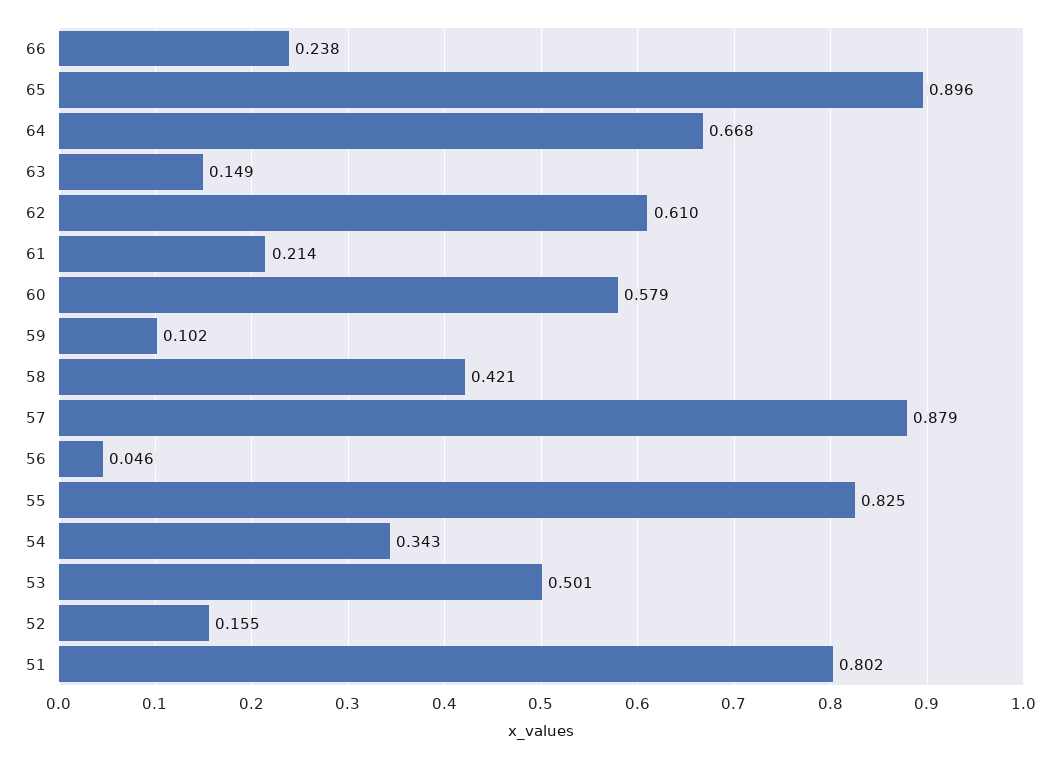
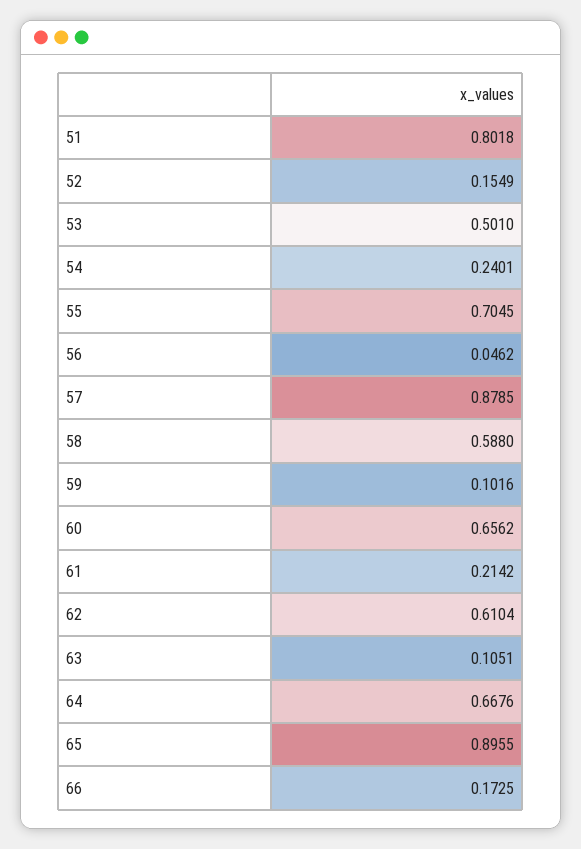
  {
-   "66": 0.238,
+   "66": 0.1725,
    "65": 0.8955,
    "64": 0.6676,
-   "63": 0.149,
+   "63": 0.1051,
    "62": 0.6104,
    "61": 0.2142,
-   "60": 0.579,
+   "60": 0.6562,
    "59": 0.1016,
-   "58": 0.421,
+   "58": 0.588,
    "57": 0.8785,
    "56": 0.0462,
-   "55": 0.825,
+   "55": 0.7045,
-   "54": 0.343,
+   "54": 0.2401,
    "53": 0.501,
    "52": 0.1549,
    "51": 0.8018
  }

